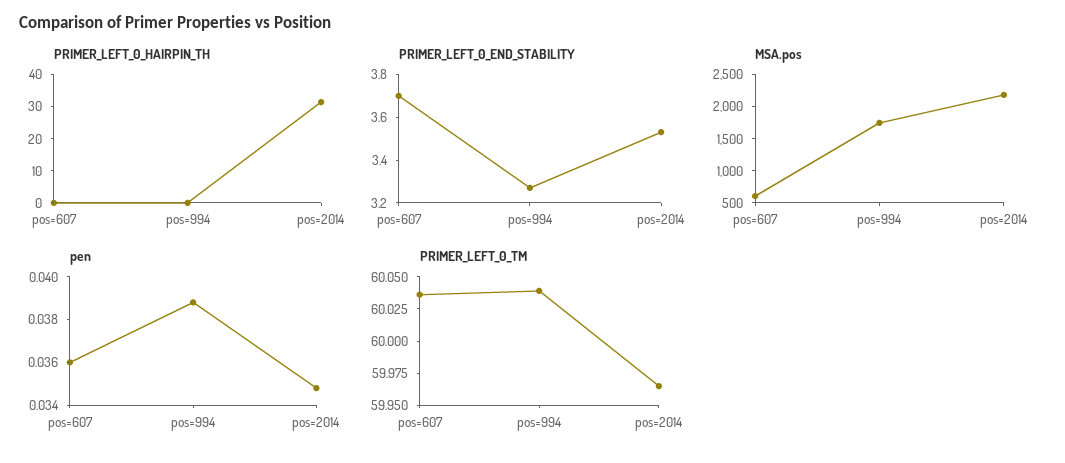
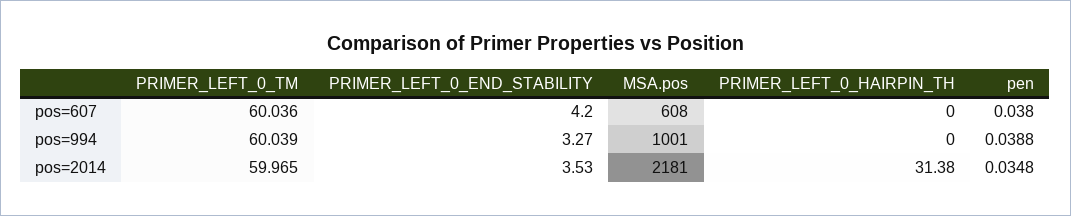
  {
    "PRIMER_LEFT_0_HAIRPIN_TH": {
      "pos=607": 0,
      "pos=994": 0,
      "pos=2014": 31.38
    },
    "PRIMER_LEFT_0_END_STABILITY": {
-     "pos=607": 3.7,
+     "pos=607": 4.2,
      "pos=994": 3.27,
      "pos=2014": 3.53
    },
    "MSA.pos": {
      "pos=607": 608,
-     "pos=994": 1750,
+     "pos=994": 1001,
      "pos=2014": 2181
    },
    "pen": {
-     "pos=607": 0.036,
+     "pos=607": 0.038,
      "pos=994": 0.0388,
      "pos=2014": 0.0348
    },
    "PRIMER_LEFT_0_TM": {
      "pos=607": 60.036,
      "pos=994": 60.039,
      "pos=2014": 59.965
    }
  }

